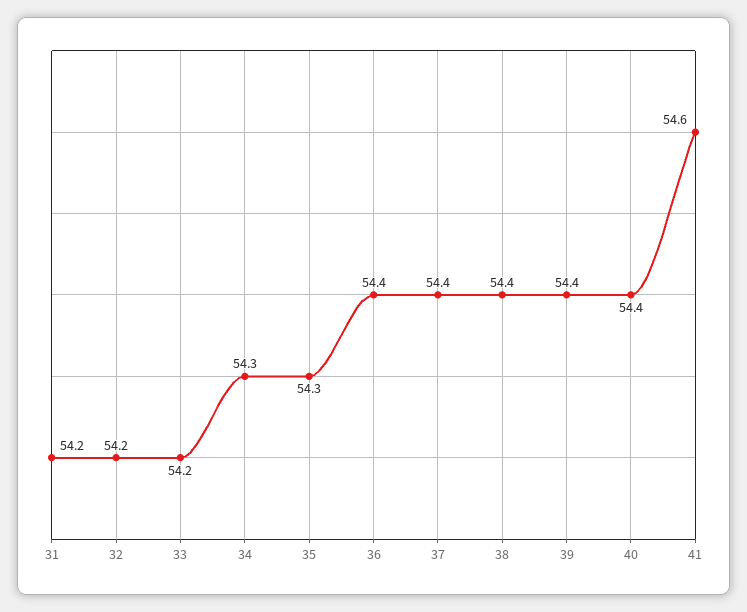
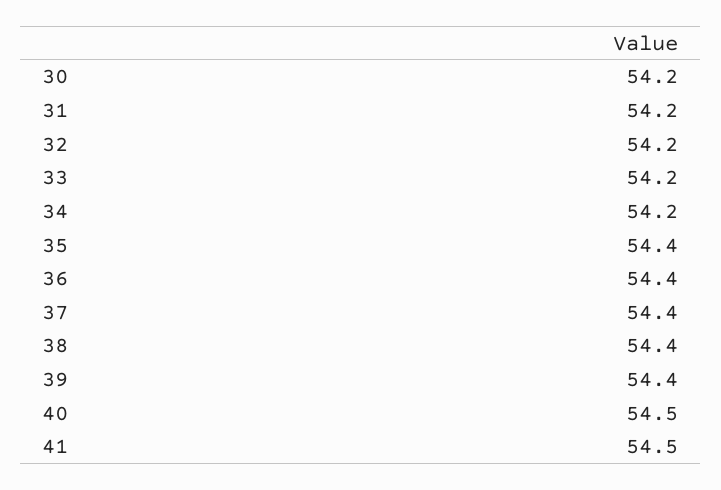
  {
    "31": 54.2,
    "32": 54.2,
    "33": 54.2,
-   "34": 54.3,
+   "34": 54.2,
-   "35": 54.3,
+   "35": 54.4,
    "36": 54.4,
    "37": 54.4,
    "38": 54.4,
    "39": 54.4,
-   "40": 54.4,
+   "40": 54.5,
-   "41": 54.6
+   "41": 54.5,
+   "30": 54.2
  }

